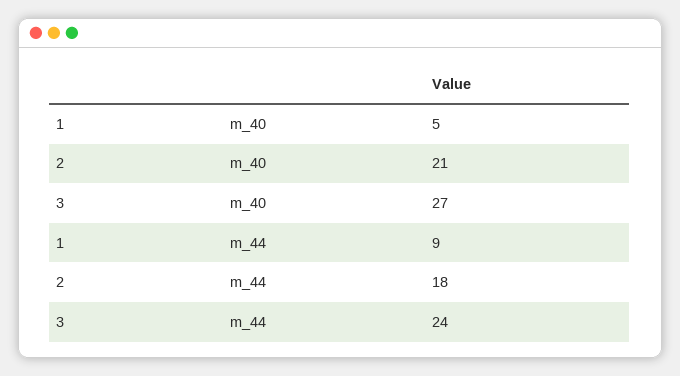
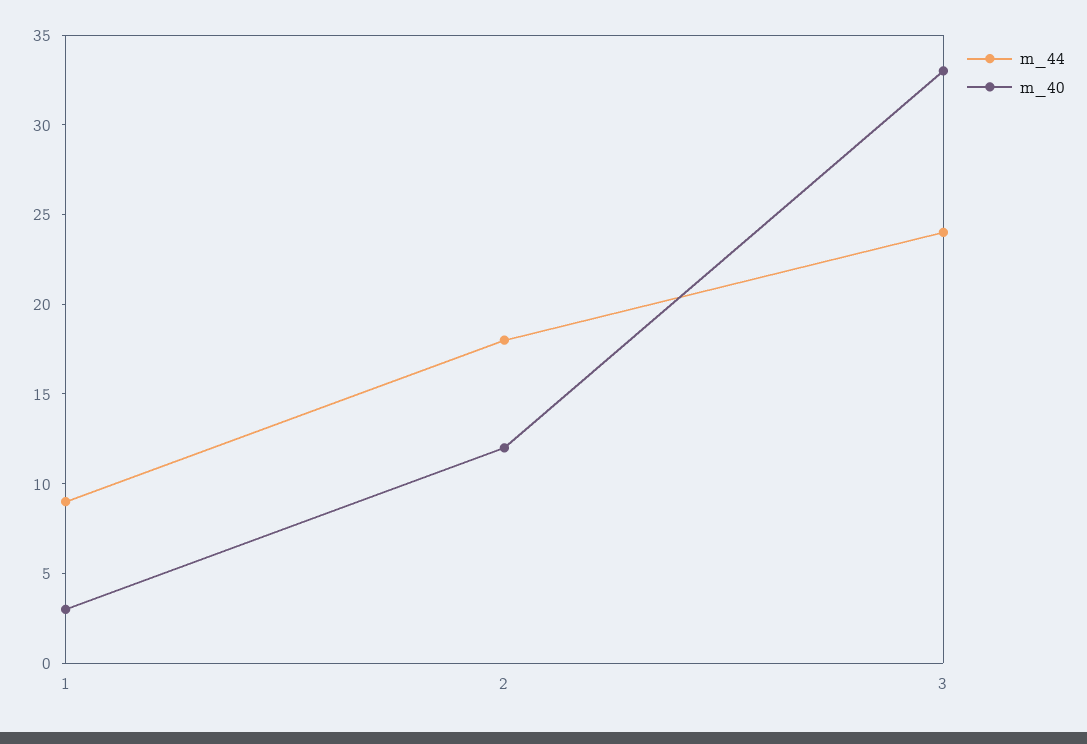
  {
    "m_40": {
-     "1": 5,
+     "1": 3,
-     "2": 21,
+     "2": 12,
-     "3": 27
+     "3": 33
    },
    "m_44": {
      "1": 9,
      "2": 18,
      "3": 24
    }
  }

